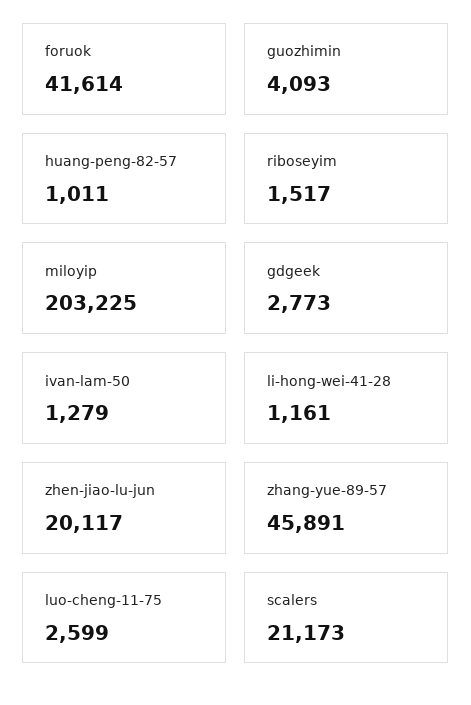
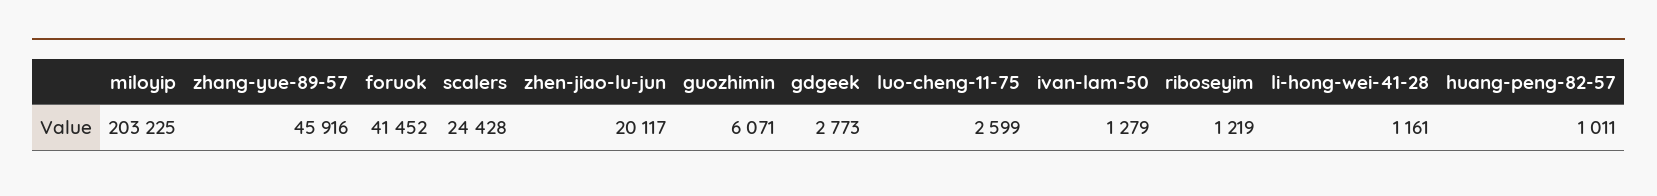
  {
-   "foruok": 41614,
+   "foruok": 41452,
-   "guozhimin": 4093,
+   "guozhimin": 6071,
    "huang-peng-82-57": 1011,
-   "riboseyim": 1517,
+   "riboseyim": 1219,
    "miloyip": 203225,
    "gdgeek": 2773,
    "ivan-lam-50": 1279,
    "li-hong-wei-41-28": 1161,
    "zhen-jiao-lu-jun": 20117,
-   "zhang-yue-89-57": 45891,
+   "zhang-yue-89-57": 45916,
    "luo-cheng-11-75": 2599,
-   "scalers": 21173
+   "scalers": 24428
  }

